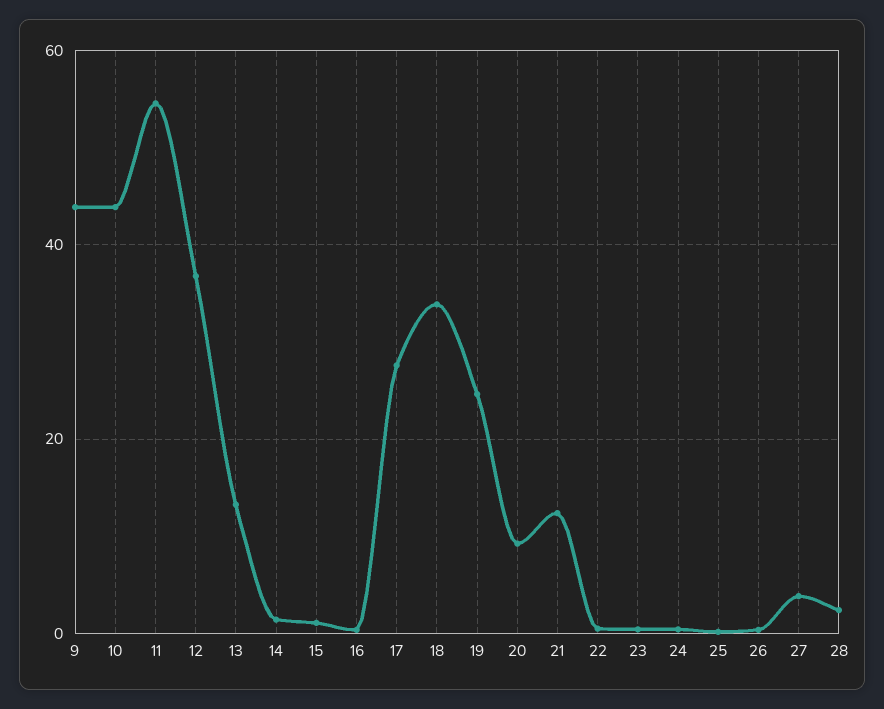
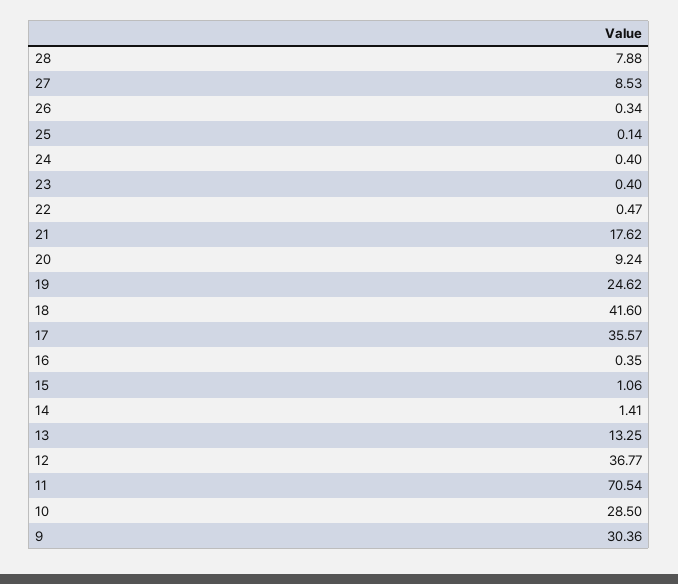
  {
-   "9": 44,
+   "9": 30.36,
-   "10": 44,
+   "10": 28.5,
-   "11": 54,
+   "11": 70.54,
    "12": 36.77,
    "13": 13.25,
    "14": 1.41,
    "15": 1.06,
    "16": 0.35,
-   "17": 28,
+   "17": 35.57,
-   "18": 34,
+   "18": 41.6,
    "19": 24.62,
    "20": 9.24,
-   "21": 12,
+   "21": 17.62,
    "22": 0.47,
    "23": 0.4,
    "24": 0.4,
    "25": 0.14,
    "26": 0.34,
-   "27": 4,
+   "27": 8.53,
-   "28": 2
+   "28": 7.88
  }

